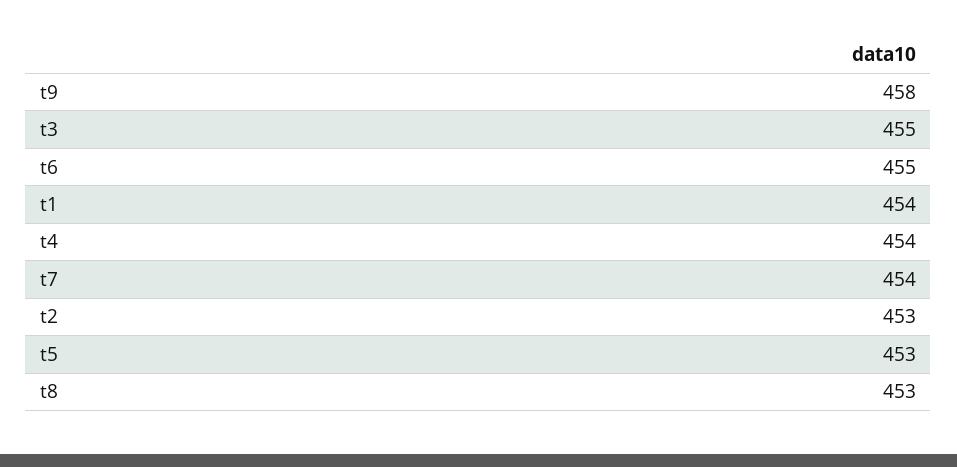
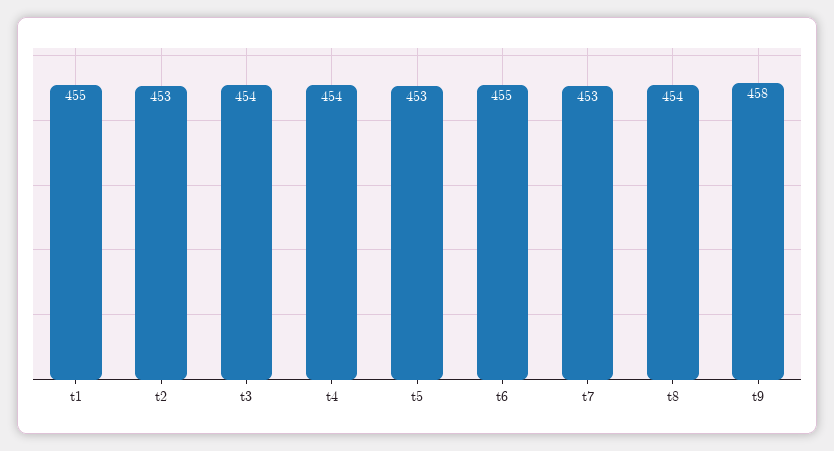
  {
    "t9": 458,
-   "t3": 455,
+   "t3": 454,
    "t6": 455,
-   "t1": 454,
+   "t1": 455,
    "t4": 454,
-   "t7": 454,
+   "t7": 453,
    "t2": 453,
    "t5": 453,
-   "t8": 453
+   "t8": 454
  }

